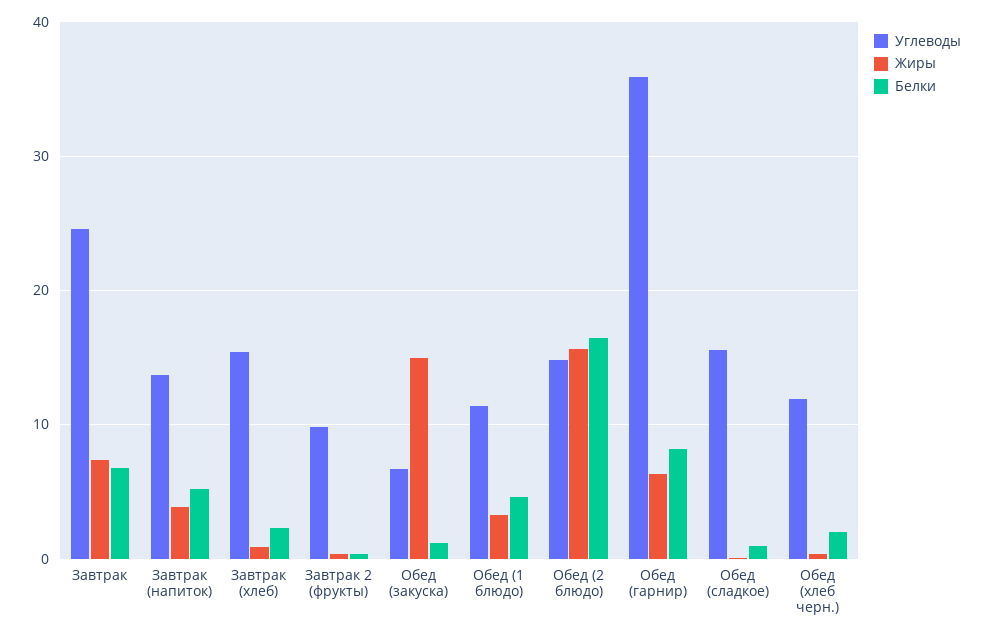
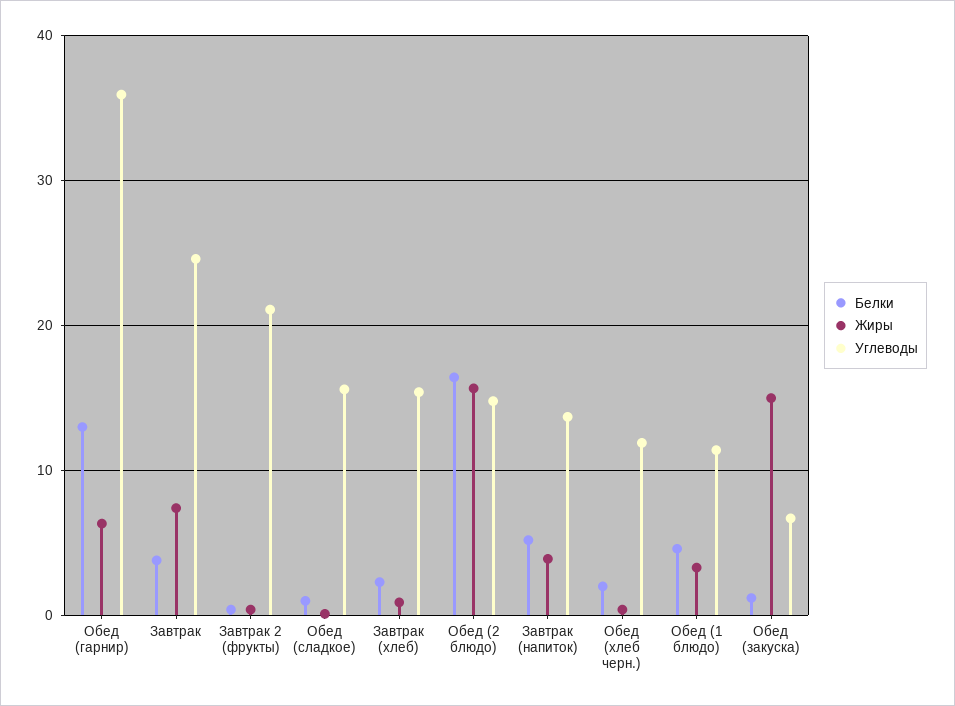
  {
    "Углеводы": {
      "Завтрак": 25,
      "Завтрак (напиток)": 14,
      "Завтрак (хлеб)": 15,
-     "Завтрак 2 (фрукты)": 10,
+     "Завтрак 2 (фрукты)": 21,
      "Обед (закуска)": 7,
      "Обед (1 блюдо)": 11,
      "Обед (2 блюдо)": 15,
      "Обед (гарнир)": 36,
      "Обед (сладкое)": 16,
      "Обед (хлеб черн.)": 12
    },
    "Жиры": {
      "Завтрак": 7,
      "Завтрак (напиток)": 4,
      "Завтрак (хлеб)": 1,
      "Завтрак 2 (фрукты)": 0,
      "Обед (закуска)": 15,
      "Обед (1 блюдо)": 3,
      "Обед (2 блюдо)": 16,
      "Обед (гарнир)": 6,
      "Обед (сладкое)": 0,
      "Обед (хлеб черн.)": 0
    },
    "Белки": {
-     "Завтрак": 7,
+     "Завтрак": 4,
      "Завтрак (напиток)": 5,
      "Завтрак (хлеб)": 2,
      "Завтрак 2 (фрукты)": 0,
      "Обед (закуска)": 1,
      "Обед (1 блюдо)": 5,
      "Обед (2 блюдо)": 16,
-     "Обед (гарнир)": 8,
+     "Обед (гарнир)": 13,
      "Обед (сладкое)": 1,
      "Обед (хлеб черн.)": 2
    }
  }

